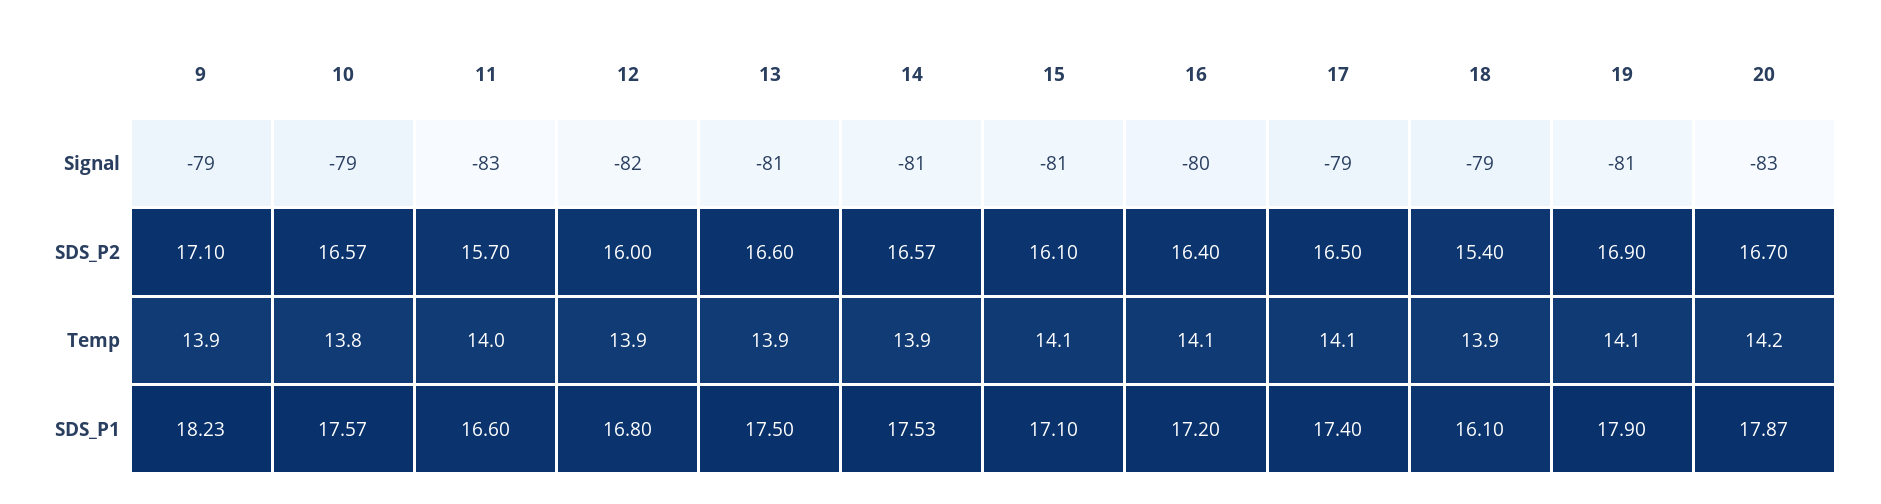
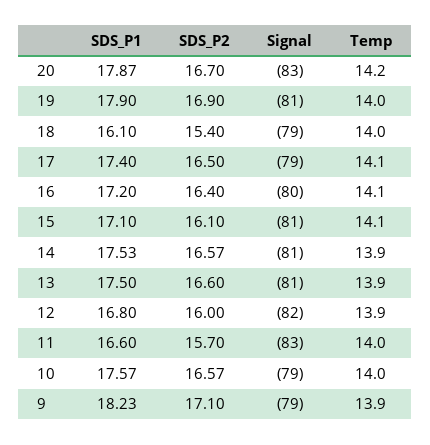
  {
    "9": {
      "Signal": -79,
      "SDS_P2": 17.1,
      "Temp": 13.9,
      "SDS_P1": 18.23
    },
    "10": {
      "Signal": -79,
      "SDS_P2": 16.57,
-     "Temp": 13.8,
+     "Temp": 14,
      "SDS_P1": 17.57
    },
    "11": {
      "Signal": -83,
      "SDS_P2": 15.7,
      "Temp": 14,
      "SDS_P1": 16.6
    },
    "12": {
      "Signal": -82,
      "SDS_P2": 16,
      "Temp": 13.9,
      "SDS_P1": 16.8
    },
    "13": {
      "Signal": -81,
      "SDS_P2": 16.6,
      "Temp": 13.9,
      "SDS_P1": 17.5
    },
    "14": {
      "Signal": -81,
      "SDS_P2": 16.57,
      "Temp": 13.9,
      "SDS_P1": 17.53
    },
    "15": {
      "Signal": -81,
      "SDS_P2": 16.1,
      "Temp": 14.1,
      "SDS_P1": 17.1
    },
    "16": {
      "Signal": -80,
      "SDS_P2": 16.4,
      "Temp": 14.1,
      "SDS_P1": 17.2
    },
    "17": {
      "Signal": -79,
      "SDS_P2": 16.5,
      "Temp": 14.1,
      "SDS_P1": 17.4
    },
    "18": {
      "Signal": -79,
      "SDS_P2": 15.4,
-     "Temp": 13.9,
+     "Temp": 14,
      "SDS_P1": 16.1
    },
    "19": {
      "Signal": -81,
      "SDS_P2": 16.9,
-     "Temp": 14.1,
+     "Temp": 14,
      "SDS_P1": 17.9
    },
    "20": {
      "Signal": -83,
      "SDS_P2": 16.7,
      "Temp": 14.2,
      "SDS_P1": 17.87
    }
  }

